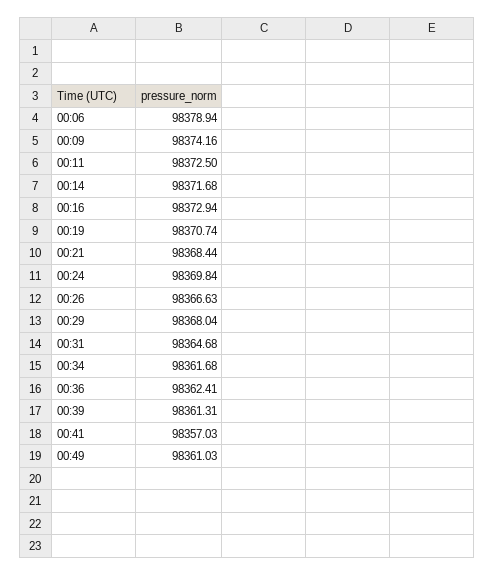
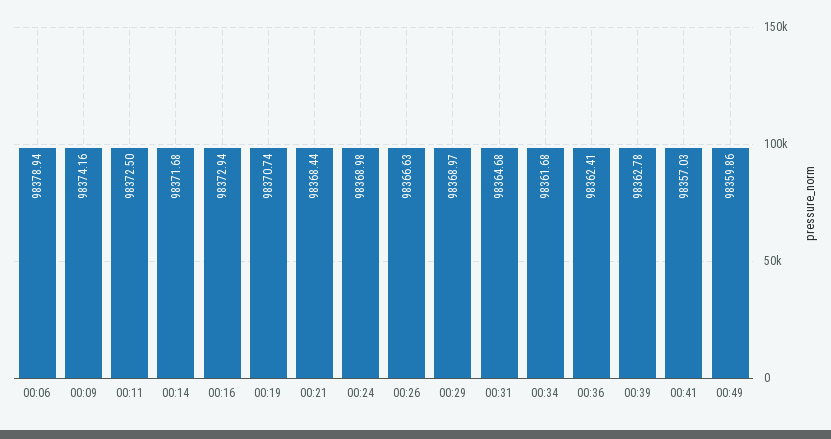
  {
    "00:06": 98378.94,
    "00:09": 98374.16,
    "00:11": 98372.5,
    "00:14": 98371.68,
    "00:16": 98372.94,
    "00:19": 98370.74,
    "00:21": 98368.44,
-   "00:24": 98369.84,
+   "00:24": 98368.98,
    "00:26": 98366.63,
-   "00:29": 98368.04,
+   "00:29": 98368.97,
    "00:31": 98364.68,
    "00:34": 98361.68,
    "00:36": 98362.41,
-   "00:39": 98361.31,
+   "00:39": 98362.78,
    "00:41": 98357.03,
-   "00:49": 98361.03
+   "00:49": 98359.86
  }

